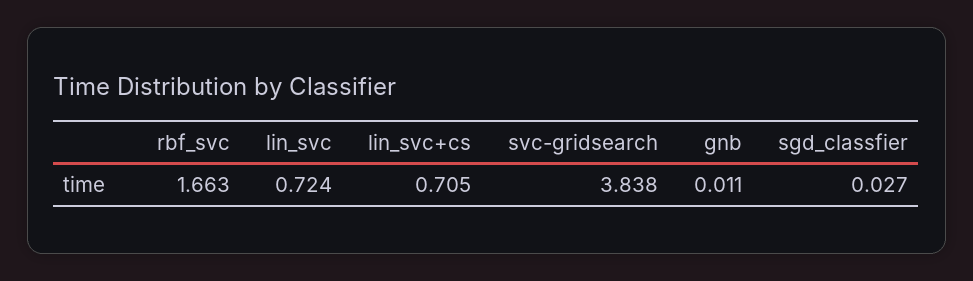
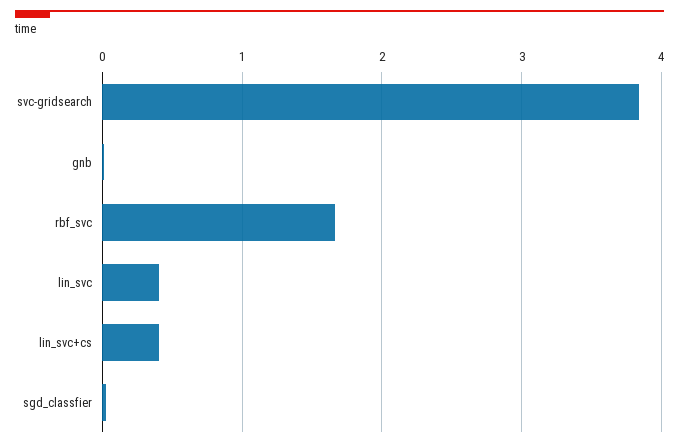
  {
    "rbf_svc": 1.663,
-   "lin_svc": 0.724,
+   "lin_svc": 0.4,
-   "lin_svc+cs": 0.705,
+   "lin_svc+cs": 0.4,
    "svc-gridsearch": 3.838,
    "gnb": 0.011,
    "sgd_classfier": 0.027
  }

